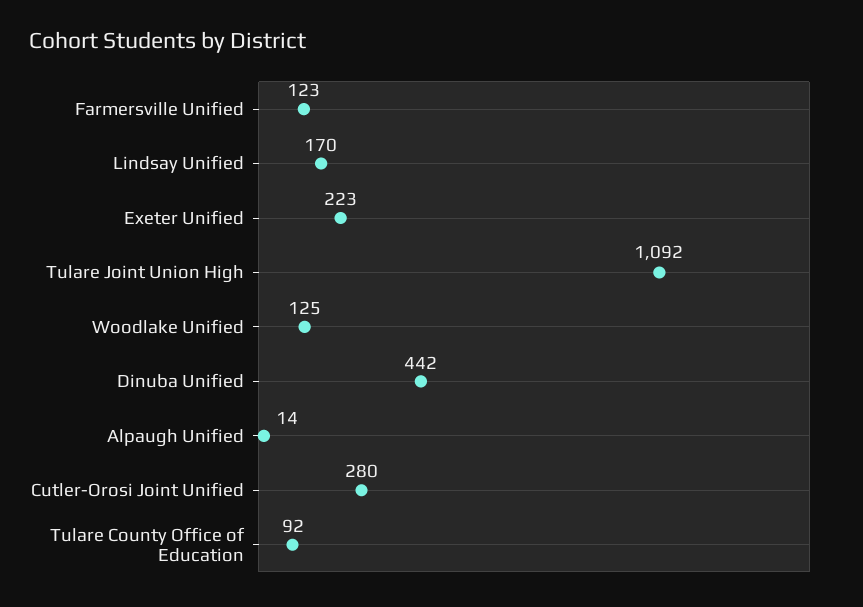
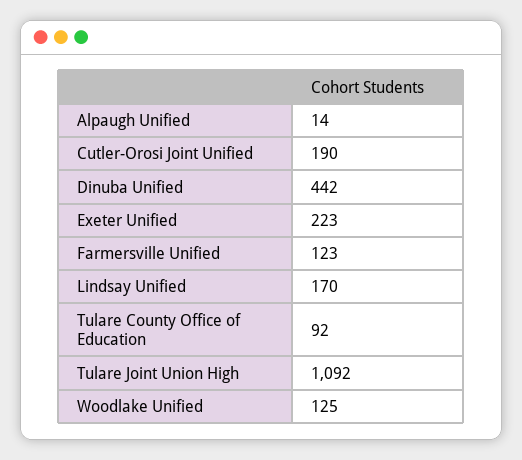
  {
    "Farmersville Unified": 123,
    "Lindsay Unified": 170,
    "Exeter Unified": 223,
    "Tulare Joint Union High": 1092,
    "Woodlake Unified": 125,
    "Dinuba Unified": 442,
    "Alpaugh Unified": 14,
-   "Cutler-Orosi Joint Unified": 280,
+   "Cutler-Orosi Joint Unified": 190,
    "Tulare County Office of Education": 92
  }

